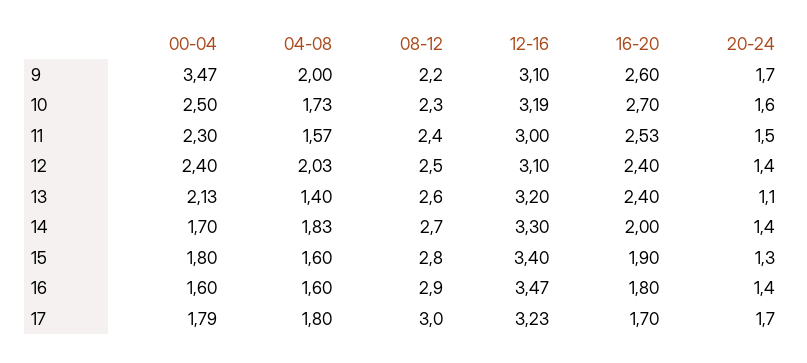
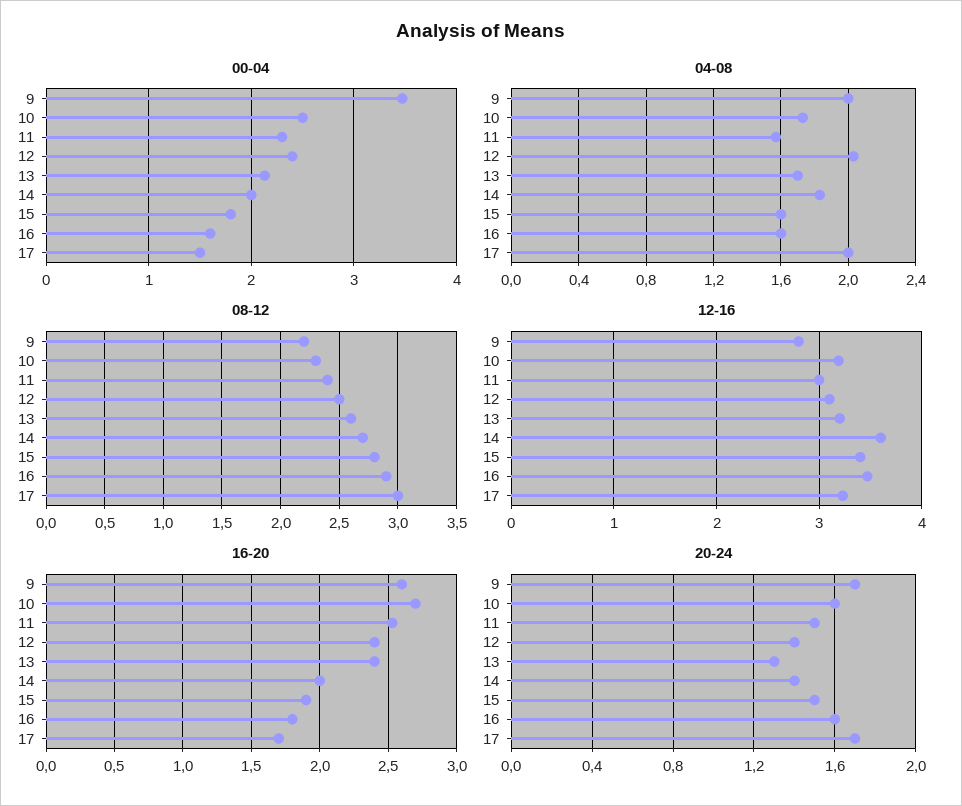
  {
    "00-04": {
      "9": 3.47,
      "10": 2.5,
      "11": 2.3,
      "12": 2.4,
      "13": 2.13,
-     "14": 1.7,
+     "14": 2,
      "15": 1.8,
      "16": 1.6,
-     "17": 1.79
+     "17": 1.5
    },
    "04-08": {
      "9": 2,
      "10": 1.73,
      "11": 1.57,
      "12": 2.03,
-     "13": 1.4,
+     "13": 1.7,
      "14": 1.83,
      "15": 1.6,
      "16": 1.6,
-     "17": 1.8
+     "17": 2
    },
    "08-12": {
      "9": 2.2,
      "10": 2.3,
      "11": 2.4,
      "12": 2.5,
      "13": 2.6,
      "14": 2.7,
      "15": 2.8,
      "16": 2.9,
      "17": 3
    },
    "12-16": {
-     "9": 3.1,
+     "9": 2.8,
      "10": 3.19,
      "11": 3,
      "12": 3.1,
      "13": 3.2,
-     "14": 3.3,
+     "14": 3.6,
      "15": 3.4,
      "16": 3.47,
      "17": 3.23
    },
    "16-20": {
      "9": 2.6,
      "10": 2.7,
      "11": 2.53,
      "12": 2.4,
      "13": 2.4,
      "14": 2,
      "15": 1.9,
      "16": 1.8,
      "17": 1.7
    },
    "20-24": {
      "9": 1.7,
      "10": 1.6,
      "11": 1.5,
      "12": 1.4,
-     "13": 1.1,
+     "13": 1.3,
      "14": 1.4,
-     "15": 1.3,
+     "15": 1.5,
-     "16": 1.4,
+     "16": 1.6,
      "17": 1.7
    }
  }

